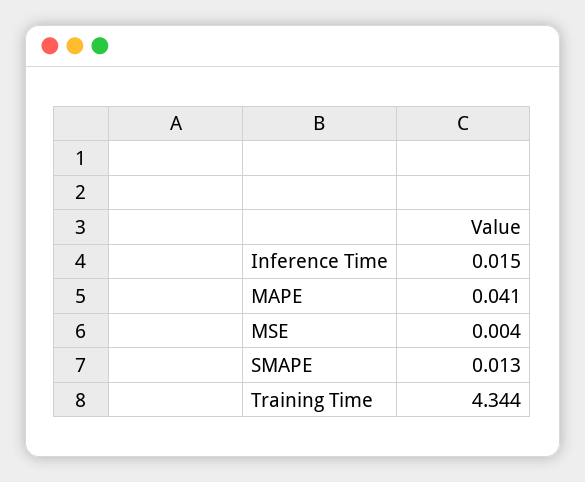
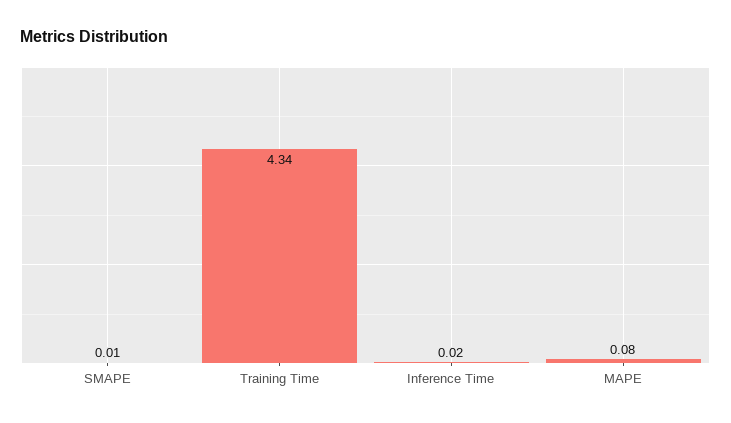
  {
    "Inference Time": 0.015,
-   "MAPE": 0.041,
+   "MAPE": 0.08,
-   "MSE": 0.004,
    "SMAPE": 0.013,
    "Training Time": 4.344
  }

